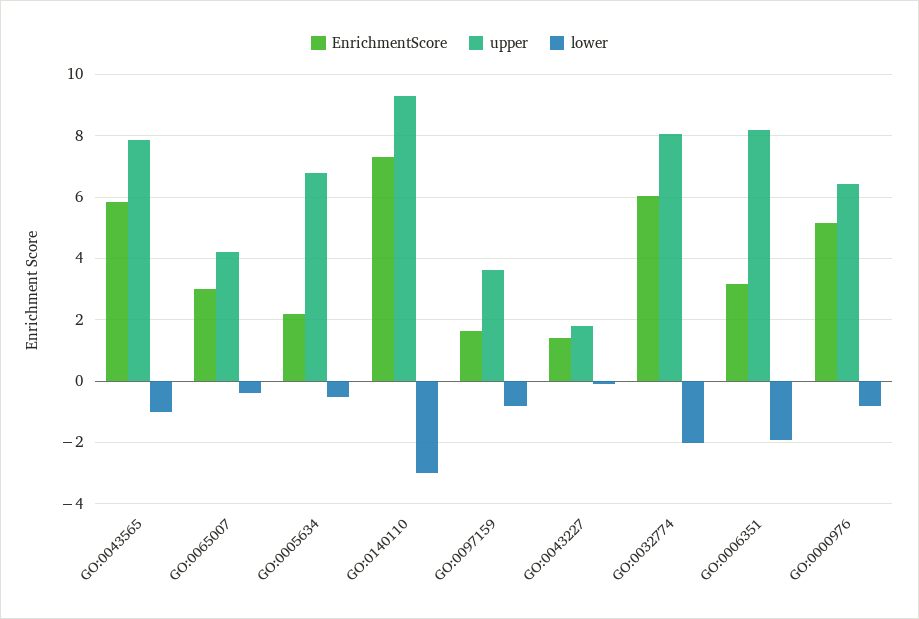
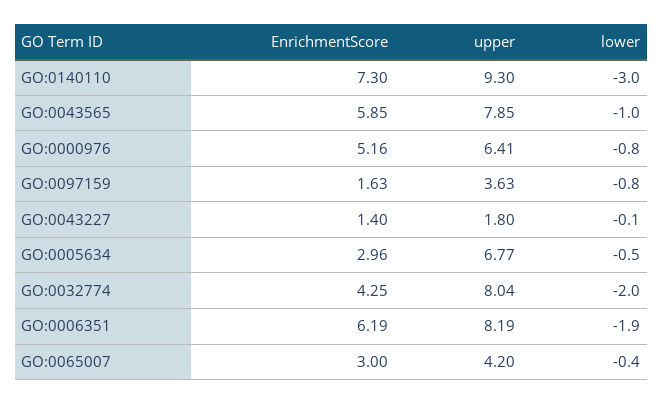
  {
    "EnrichmentScore": {
      "GO:0043565": 5.85,
      "GO:0065007": 3,
-     "GO:0005634": 2.2,
+     "GO:0005634": 2.96,
      "GO:0140110": 7.3,
      "GO:0097159": 1.63,
      "GO:0043227": 1.4,
-     "GO:0032774": 6,
+     "GO:0032774": 4.25,
-     "GO:0006351": 3.2,
+     "GO:0006351": 6.19,
      "GO:0000976": 5.16
    },
    "upper": {
      "GO:0043565": 7.85,
      "GO:0065007": 4.2,
      "GO:0005634": 6.77,
      "GO:0140110": 9.3,
      "GO:0097159": 3.63,
      "GO:0043227": 1.8,
      "GO:0032774": 8.04,
      "GO:0006351": 8.19,
      "GO:0000976": 6.41
    },
    "lower": {
      "GO:0043565": -1,
      "GO:0065007": -0.4,
      "GO:0005634": -0.5,
      "GO:0140110": -3,
      "GO:0097159": -0.8,
      "GO:0043227": -0.1,
      "GO:0032774": -2,
      "GO:0006351": -1.9,
      "GO:0000976": -0.8
    }
  }

